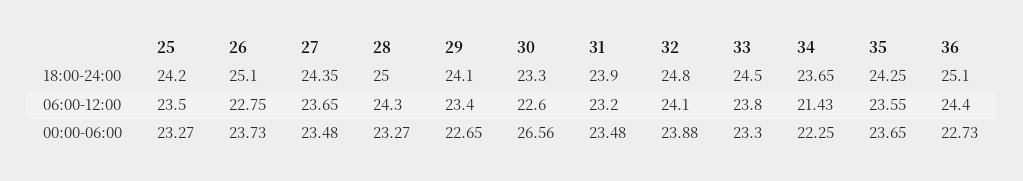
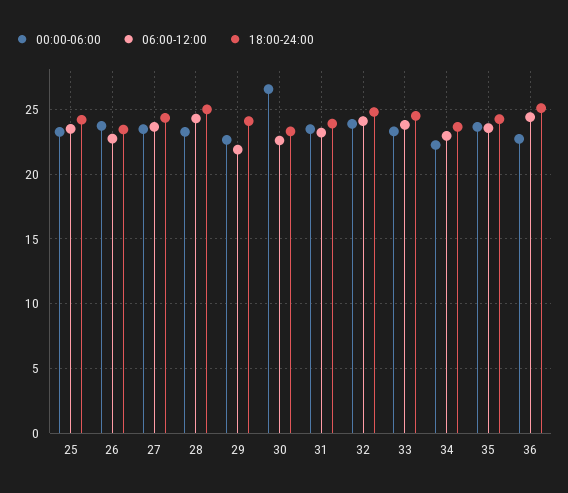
  {
    "18:00-24:00": {
      "25": 24.2,
-     "26": 25.1,
+     "26": 23.5,
      "27": 24.35,
      "28": 25,
      "29": 24.1,
      "30": 23.3,
      "31": 23.9,
      "32": 24.8,
      "33": 24.5,
      "34": 23.65,
      "35": 24.25,
      "36": 25.1
    },
    "06:00-12:00": {
      "25": 23.5,
      "26": 22.75,
      "27": 23.65,
      "28": 24.3,
-     "29": 23.4,
+     "29": 22,
      "30": 22.6,
      "31": 23.2,
      "32": 24.1,
      "33": 23.8,
-     "34": 21.43,
+     "34": 23,
      "35": 23.55,
      "36": 24.4
    },
    "00:00-06:00": {
      "25": 23.27,
      "26": 23.73,
      "27": 23.48,
      "28": 23.27,
      "29": 22.65,
      "30": 26.56,
      "31": 23.48,
      "32": 23.88,
      "33": 23.3,
      "34": 22.25,
      "35": 23.65,
      "36": 22.73
    }
  }

